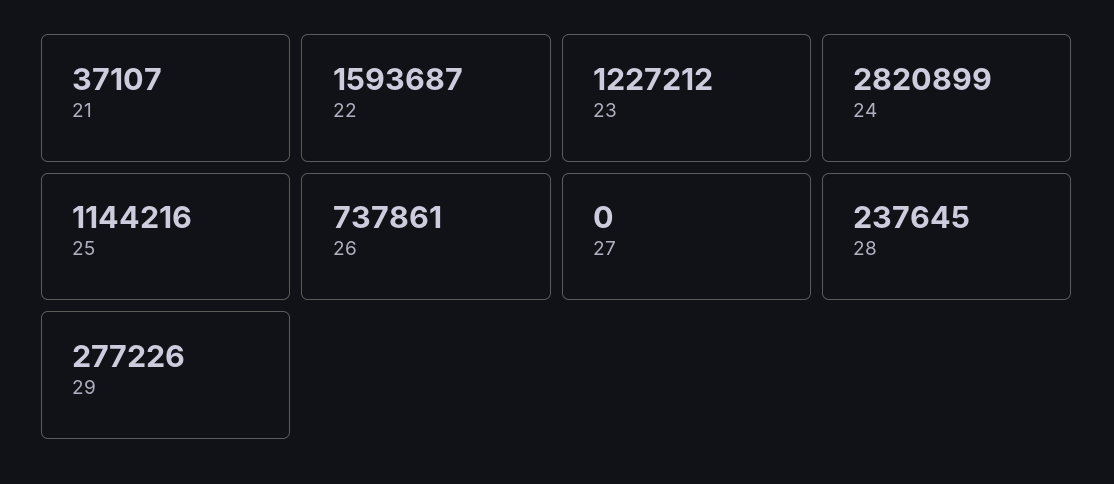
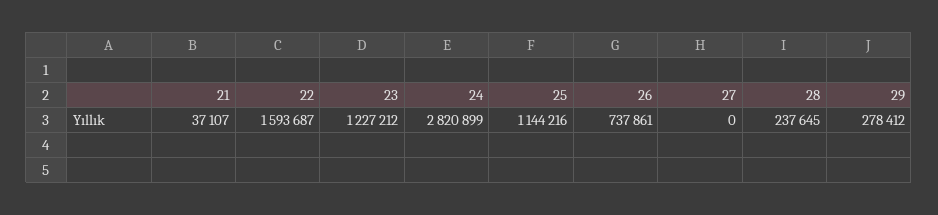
  {
    "21": 37107,
    "22": 1593687,
    "23": 1227212,
    "24": 2820899,
    "25": 1144216,
    "26": 737861,
    "27": 0,
    "28": 237645,
-   "29": 277226
+   "29": 278412
  }

